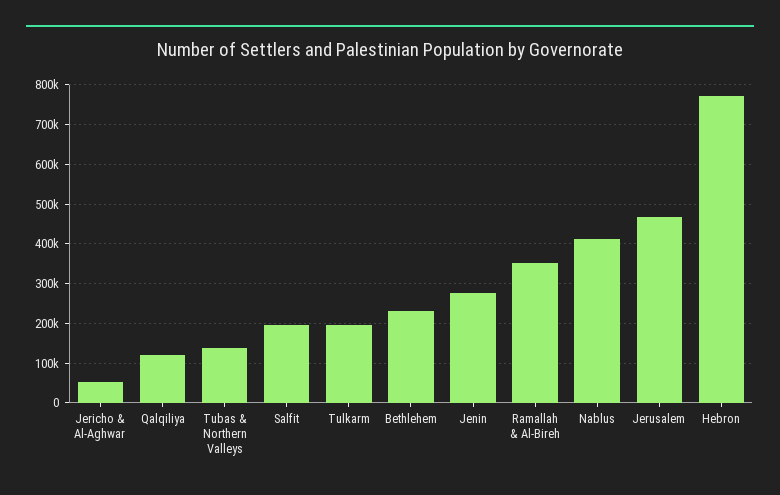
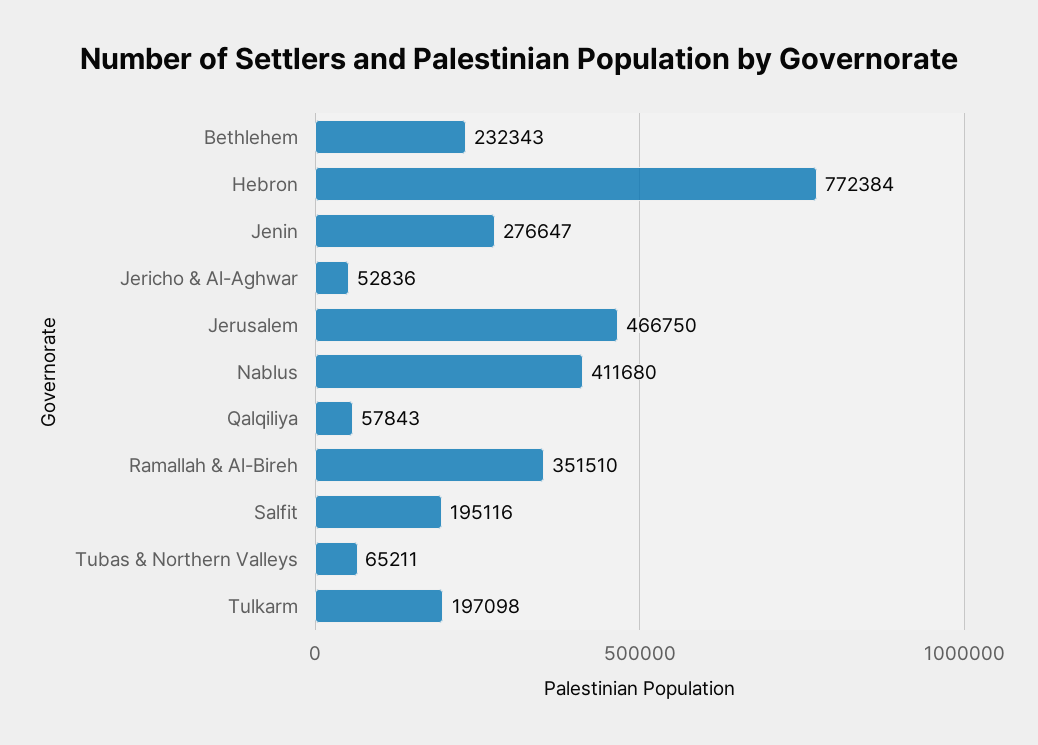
  {
    "Jericho & Al-Aghwar": 52836,
-   "Qalqiliya": 120000,
+   "Qalqiliya": 57843,
-   "Tubas & Northern Valleys": 140000,
+   "Tubas & Northern Valleys": 65211,
    "Salfit": 195116,
    "Tulkarm": 197098,
    "Bethlehem": 232343,
    "Jenin": 276647,
    "Ramallah & Al-Bireh": 351510,
    "Nablus": 411680,
    "Jerusalem": 466750,
    "Hebron": 772384
  }

